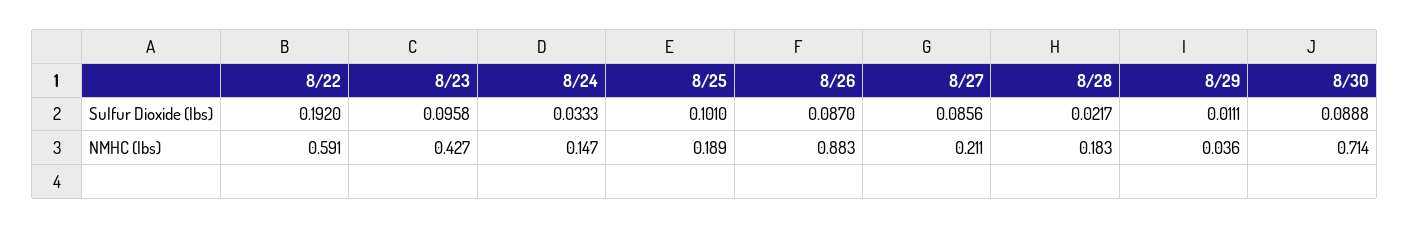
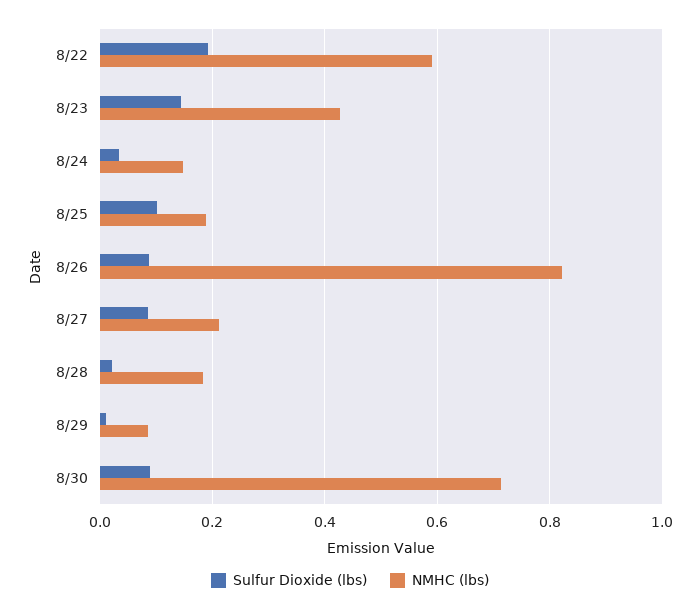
  {
    "Sulfur Dioxide (lbs)": {
      "8/22": 0.192,
-     "8/23": 0.0958,
+     "8/23": 0.14,
      "8/24": 0.0333,
      "8/25": 0.101,
      "8/26": 0.087,
      "8/27": 0.0856,
      "8/28": 0.0217,
      "8/29": 0.0111,
      "8/30": 0.0888
    },
    "NMHC (lbs)": {
      "8/22": 0.591,
      "8/23": 0.427,
      "8/24": 0.147,
      "8/25": 0.189,
-     "8/26": 0.883,
+     "8/26": 0.82,
      "8/27": 0.211,
      "8/28": 0.183,
-     "8/29": 0.036,
+     "8/29": 0.08,
      "8/30": 0.714
    }
  }

